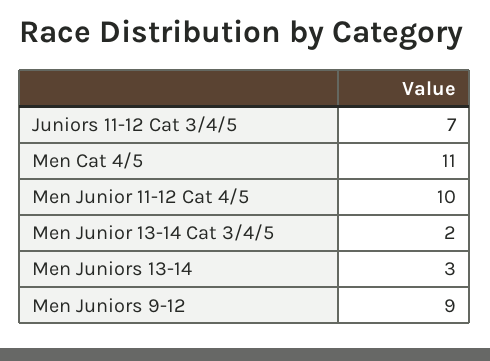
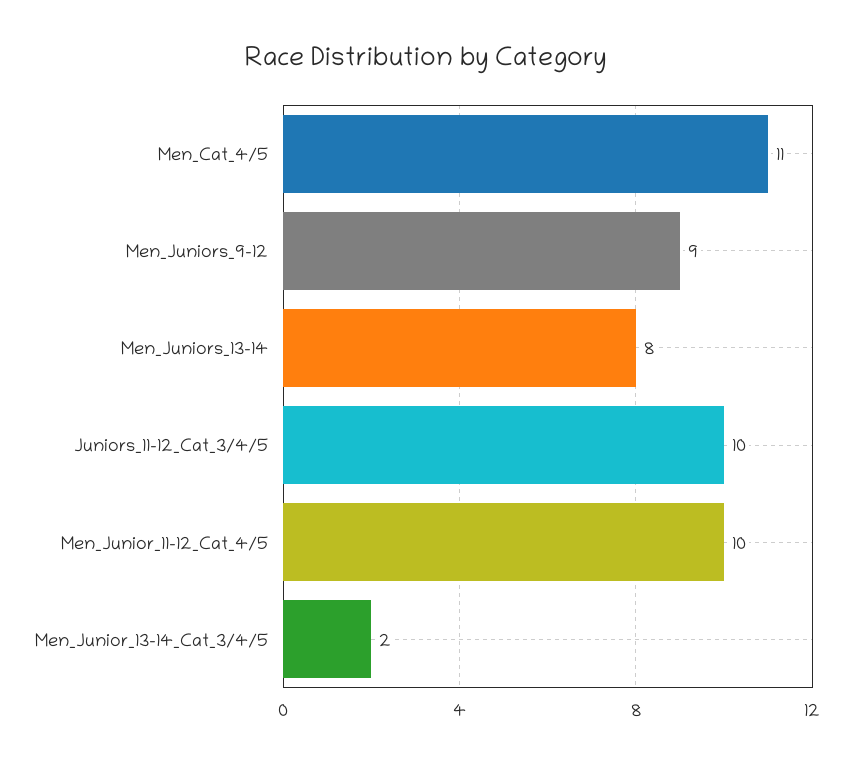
  {
-   "Juniors 11-12 Cat 3/4/5": 7,
+   "Juniors 11-12 Cat 3/4/5": 10,
    "Men Cat 4/5": 11,
    "Men Junior 11-12 Cat 4/5": 10,
    "Men Junior 13-14 Cat 3/4/5": 2,
-   "Men Juniors 13-14": 3,
+   "Men Juniors 13-14": 8,
    "Men Juniors 9-12": 9
  }

